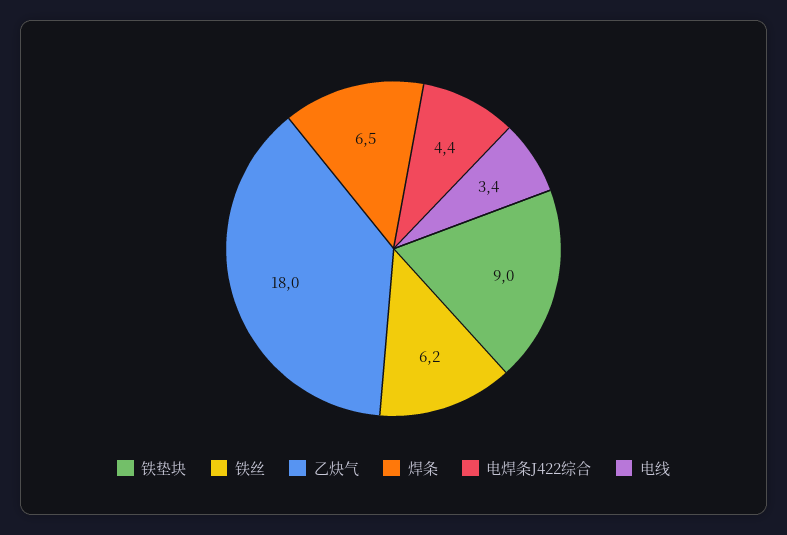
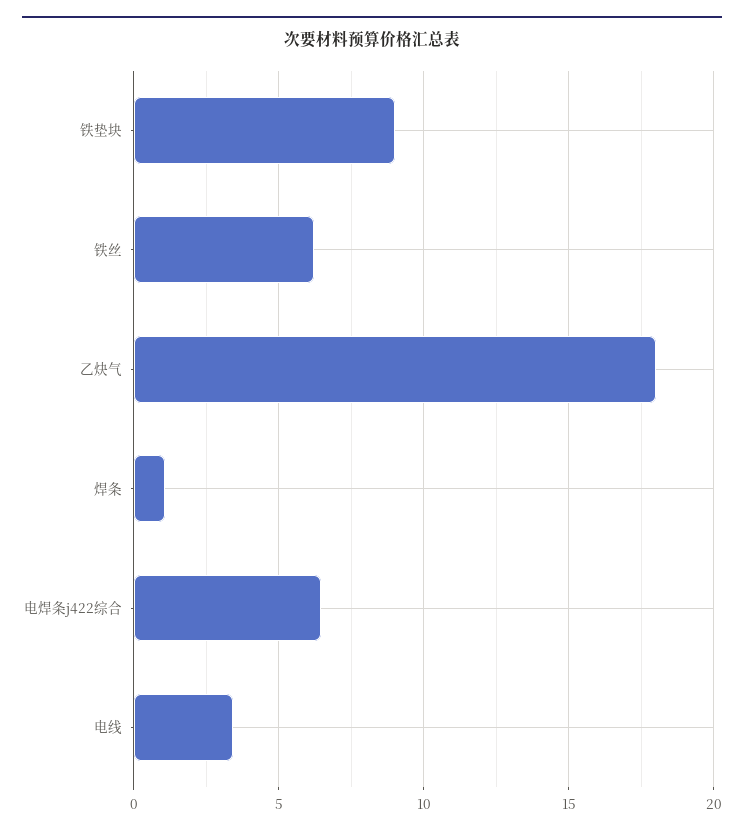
  {
    "铁垫块": 9,
    "铁丝": 6.2,
    "乙炔气": 18,
-   "焊条": 6.5,
+   "焊条": 1,
-   "电焊条J422综合": 4.4,
+   "电焊条J422综合": 6.5,
    "电线": 3.4
  }

